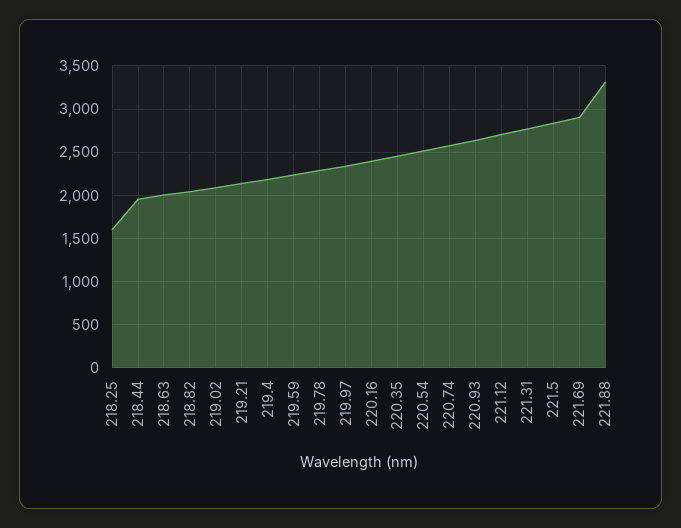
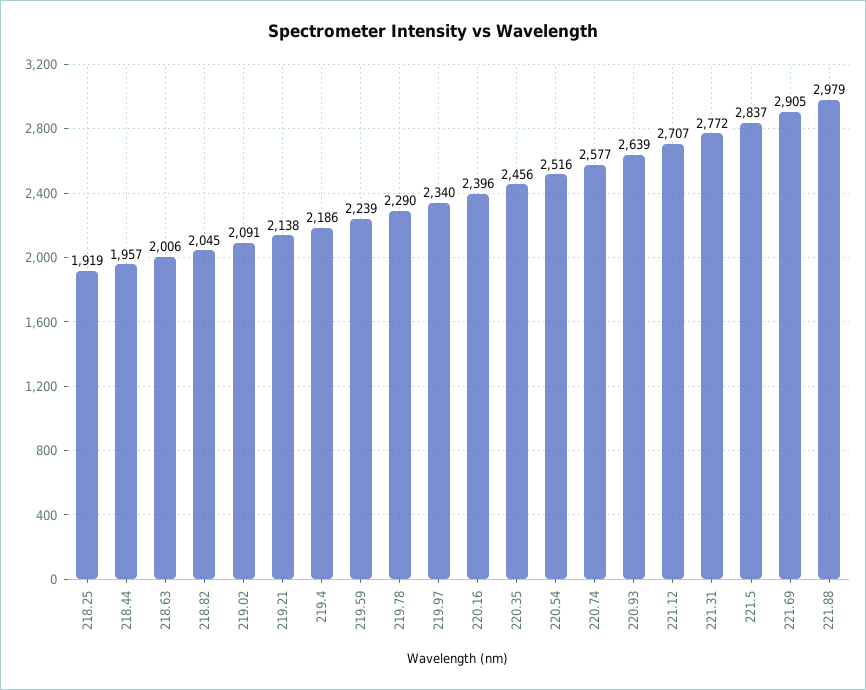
  {
-   "218.25": 1600,
+   "218.25": 1919,
    "218.44": 1957,
    "218.63": 2006,
    "218.82": 2045,
    "219.02": 2091,
    "219.21": 2138,
    "219.4": 2186,
    "219.59": 2239,
    "219.78": 2290,
    "219.97": 2340,
    "220.16": 2396,
    "220.35": 2456,
    "220.54": 2516,
    "220.74": 2577,
    "220.93": 2639,
    "221.12": 2707,
    "221.31": 2772,
    "221.5": 2837,
    "221.69": 2905,
-   "221.88": 3300
+   "221.88": 2979
  }

